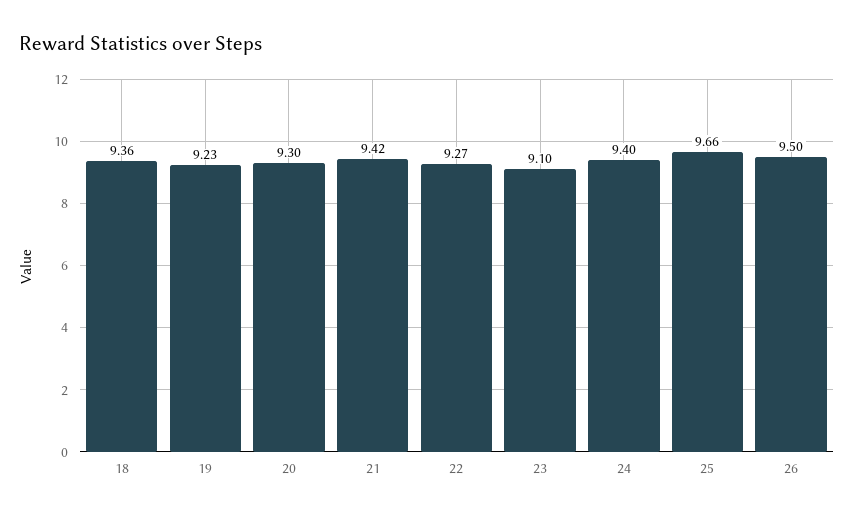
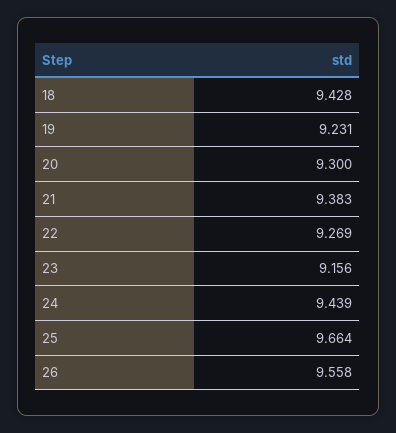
  {
-   "18": 9.36,
+   "18": 9.428,
    "19": 9.231,
    "20": 9.3,
-   "21": 9.42,
+   "21": 9.383,
    "22": 9.269,
-   "23": 9.1,
+   "23": 9.156,
-   "24": 9.4,
+   "24": 9.439,
    "25": 9.664,
-   "26": 9.5
+   "26": 9.558
  }

